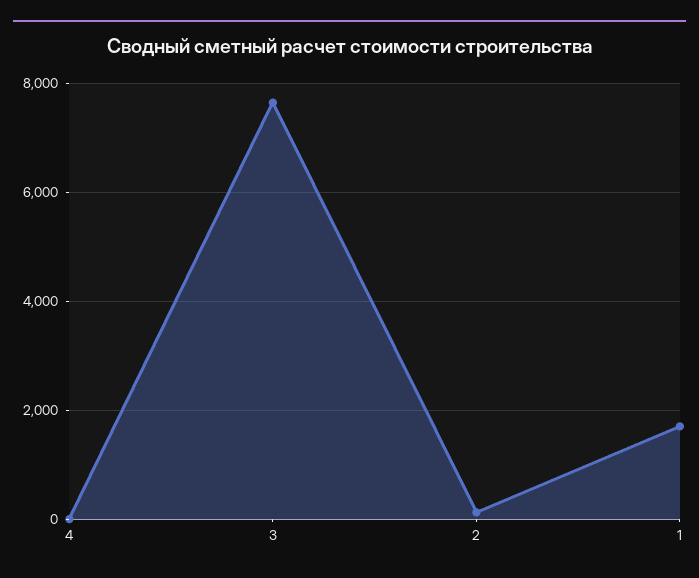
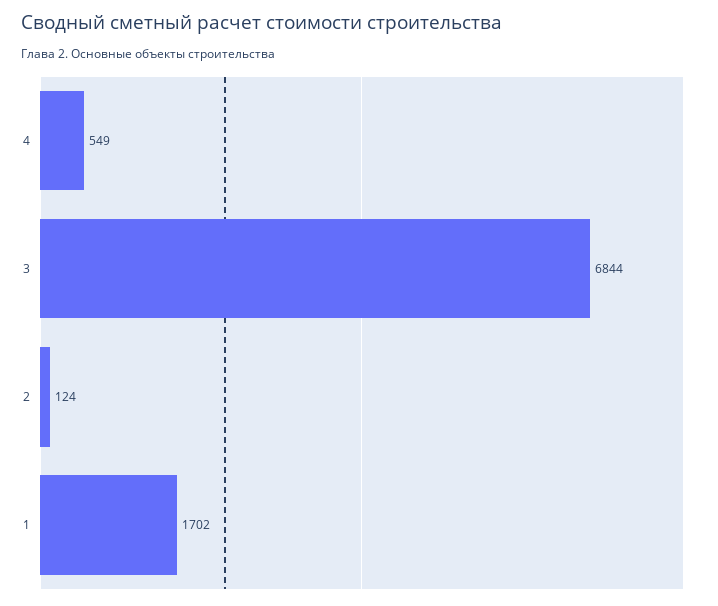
  {
-   "4": 0,
+   "4": 549,
-   "3": 7600,
+   "3": 6844,
    "2": 124,
    "1": 1702
  }

